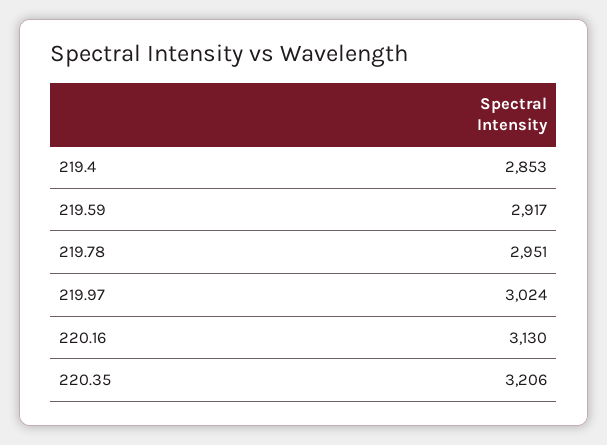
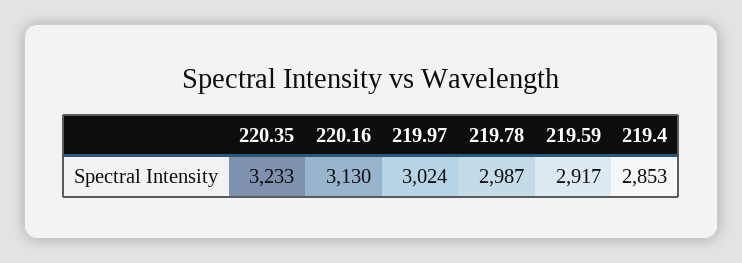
  {
    "219.4": 2853,
    "219.59": 2917,
-   "219.78": 2951,
+   "219.78": 2987,
    "219.97": 3024,
    "220.16": 3130,
-   "220.35": 3206
+   "220.35": 3233
  }

